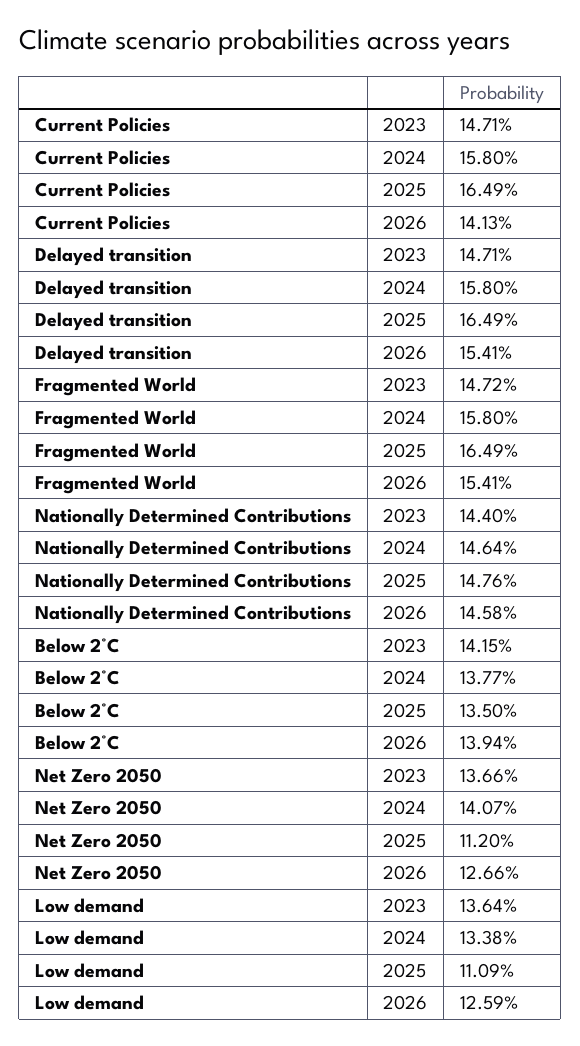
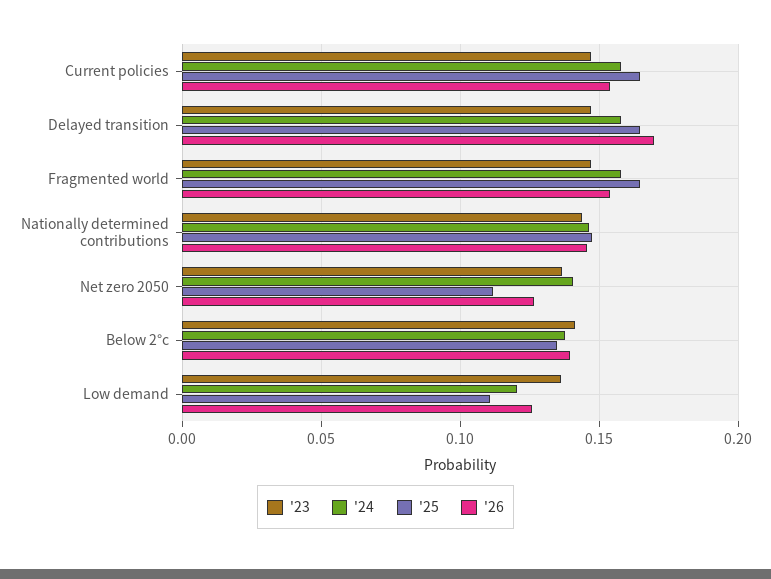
  {
    "2023": {
      "Current Policies": 0.1471,
      "Delayed transition": 0.1471,
      "Fragmented World": 0.1472,
      "Nationally Determined Contributions": 0.144,
      "Below 2°C": 0.1415,
      "Net Zero 2050": 0.1366,
      "Low demand": 0.1364
    },
    "2024": {
      "Current Policies": 0.158,
      "Delayed transition": 0.158,
      "Fragmented World": 0.158,
      "Nationally Determined Contributions": 0.1464,
      "Below 2°C": 0.1377,
      "Net Zero 2050": 0.1407,
-     "Low demand": 0.1338
+     "Low demand": 0.12
    },
    "2025": {
      "Current Policies": 0.1649,
      "Delayed transition": 0.1649,
      "Fragmented World": 0.1649,
      "Nationally Determined Contributions": 0.1476,
      "Below 2°C": 0.135,
      "Net Zero 2050": 0.112,
      "Low demand": 0.1109
    },
    "2026": {
-     "Current Policies": 0.1413,
+     "Current Policies": 0.155,
-     "Delayed transition": 0.1541,
+     "Delayed transition": 0.17,
      "Fragmented World": 0.1541,
      "Nationally Determined Contributions": 0.1458,
      "Below 2°C": 0.1394,
      "Net Zero 2050": 0.1266,
      "Low demand": 0.1259
    }
  }

